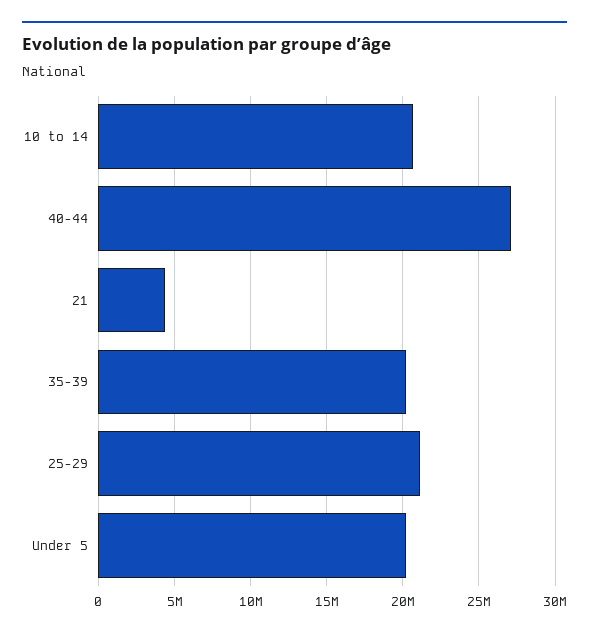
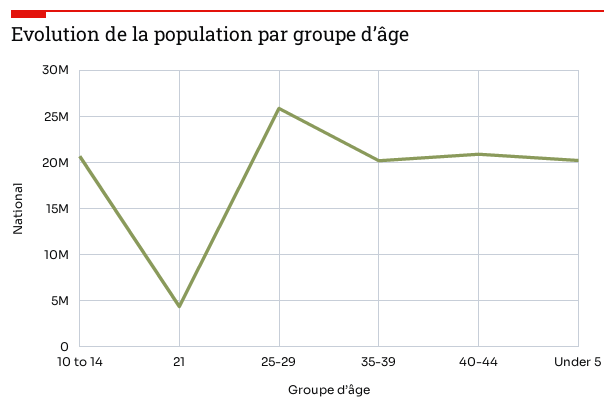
  {
    "10 to 14": 20500000,
-   "40-44": 27000000,
+   "40-44": 21000000,
    "21": 4500000,
    "35-39": 20000000,
-   "25-29": 21000000,
+   "25-29": 26000000,
    "Under 5": 20000000
  }

